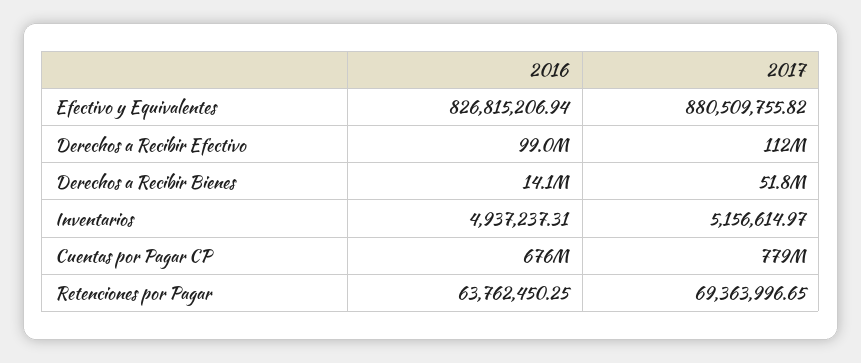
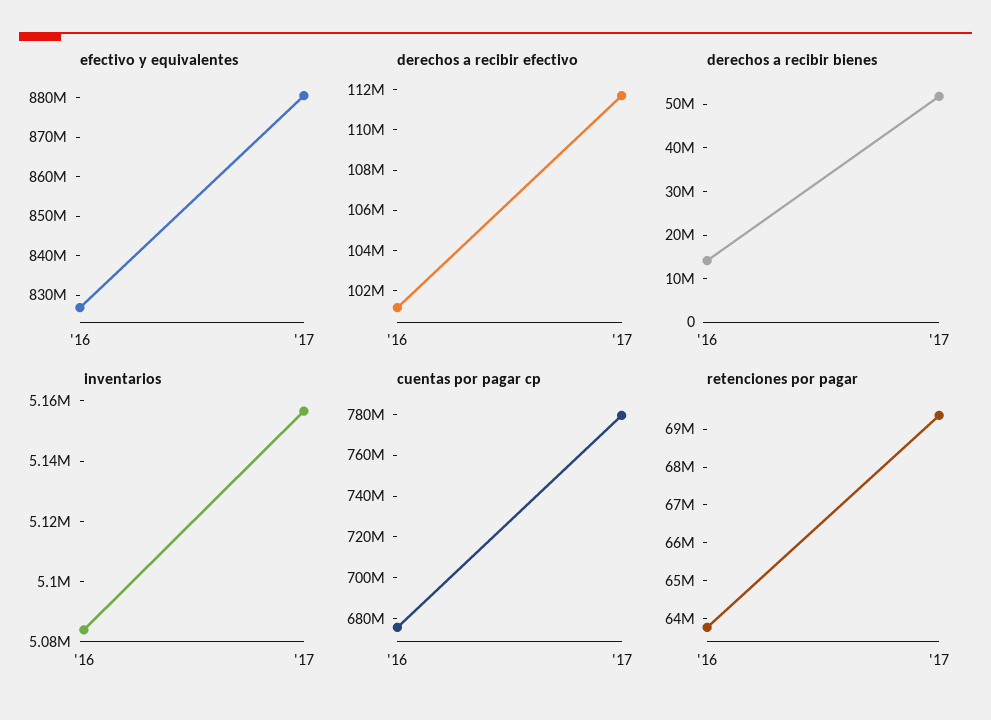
  {
    "Efectivo y Equivalentes": {
      "2016": 826815206.94,
      "2017": 880509755.82
    },
    "Derechos a Recibir Efectivo": {
-     "2016": 99000000,
+     "2016": 101000000,
      "2017": 112000000
    },
    "Derechos a Recibir Bienes": {
      "2016": 14100000,
      "2017": 51800000
    },
    "Inventarios": {
-     "2016": 4937237.31,
+     "2016": 5085000,
      "2017": 5156614.97
    },
    "Cuentas por Pagar CP": {
      "2016": 676000000,
      "2017": 779000000
    },
    "Retenciones por Pagar": {
      "2016": 63762450.25,
      "2017": 69363996.65
    }
  }

